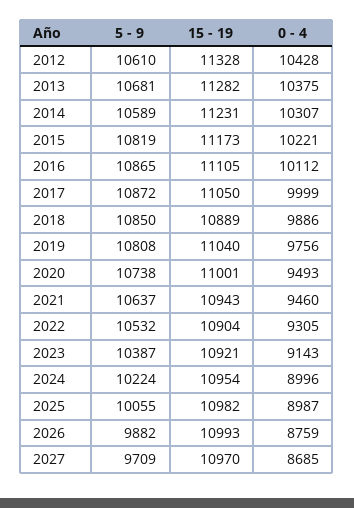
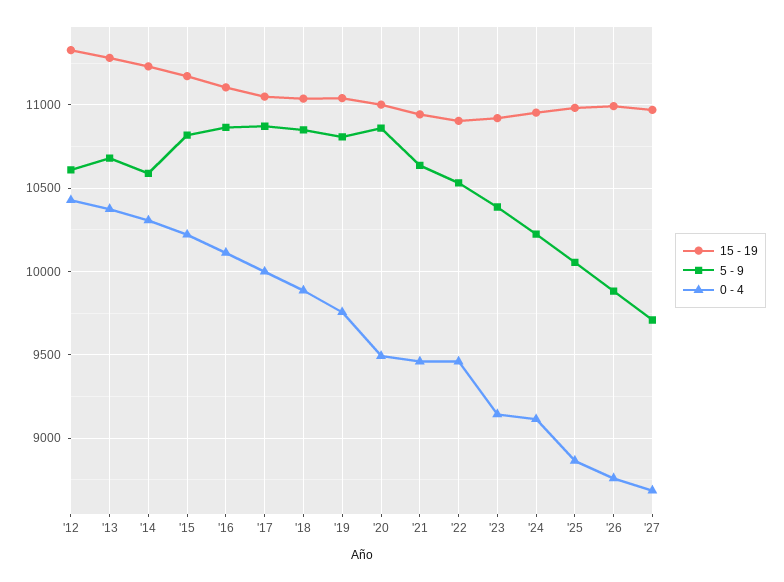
  {
    "5 - 9": {
      "2012": 10610,
      "2013": 10681,
      "2014": 10589,
      "2015": 10819,
      "2016": 10865,
      "2017": 10872,
      "2018": 10850,
      "2019": 10808,
-     "2020": 10738,
+     "2020": 10850,
      "2021": 10637,
      "2022": 10532,
      "2023": 10387,
      "2024": 10224,
      "2025": 10055,
      "2026": 9882,
      "2027": 9709
    },
    "15 - 19": {
      "2012": 11328,
      "2013": 11282,
      "2014": 11231,
      "2015": 11173,
      "2016": 11105,
      "2017": 11050,
-     "2018": 10889,
+     "2018": 11050,
      "2019": 11040,
      "2020": 11001,
      "2021": 10943,
      "2022": 10904,
      "2023": 10921,
      "2024": 10954,
      "2025": 10982,
      "2026": 10993,
      "2027": 10970
    },
    "0 - 4": {
      "2012": 10428,
      "2013": 10375,
      "2014": 10307,
      "2015": 10221,
      "2016": 10112,
      "2017": 9999,
      "2018": 9886,
      "2019": 9756,
      "2020": 9493,
      "2021": 9460,
-     "2022": 9305,
+     "2022": 9450,
      "2023": 9143,
-     "2024": 8996,
+     "2024": 9100,
-     "2025": 8987,
+     "2025": 8850,
      "2026": 8759,
      "2027": 8685
    }
  }

